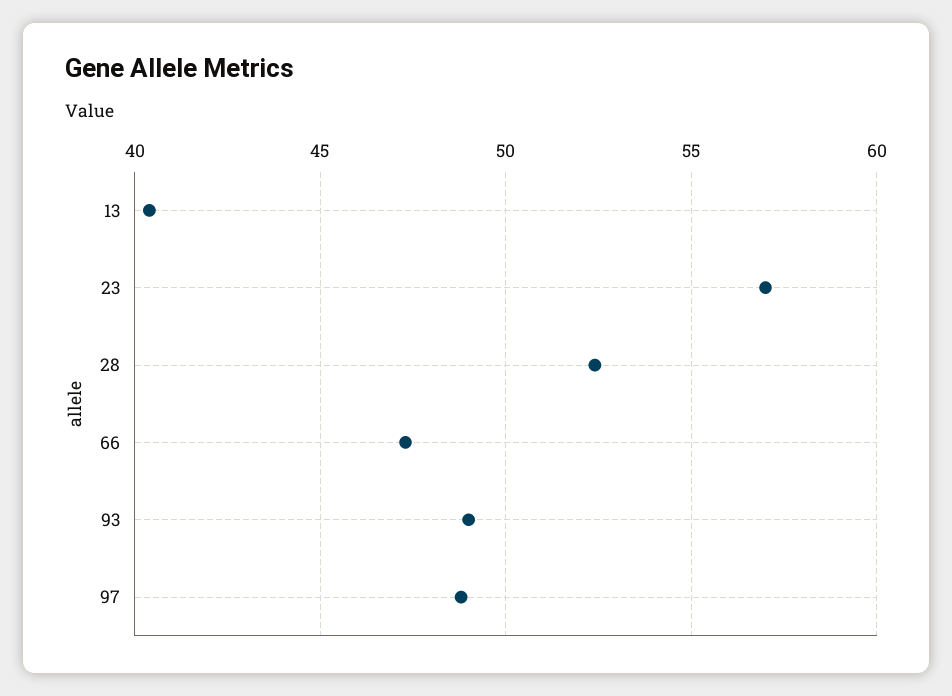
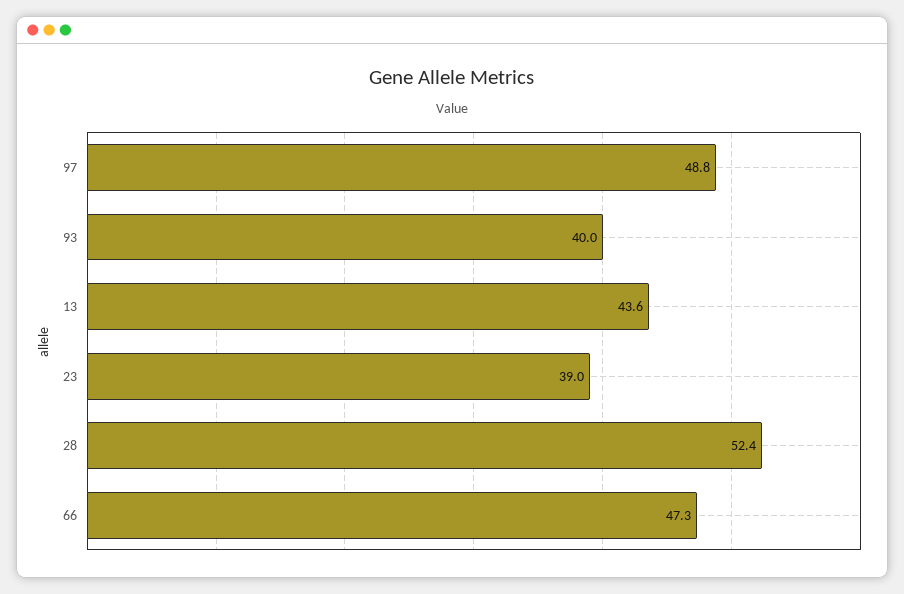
  {
-   "13": 40.5,
+   "13": 43.6,
-   "23": 57,
+   "23": 39,
    "28": 52.4,
    "66": 47.3,
-   "93": 49,
+   "93": 40,
    "97": 48.8
  }

